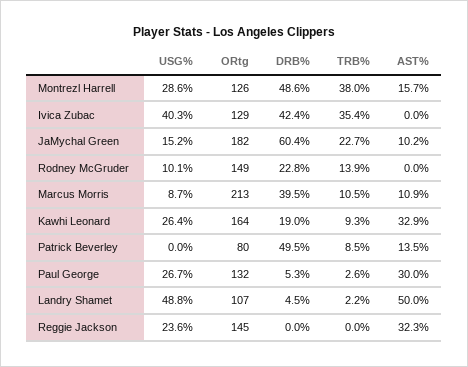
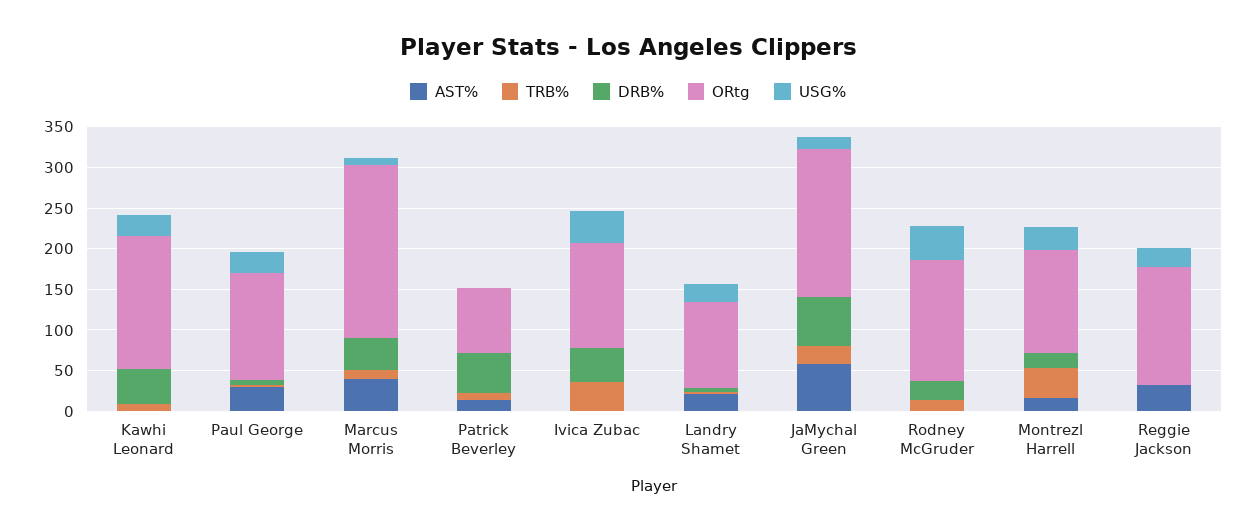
  {
    "USG%": {
      "Montrezl Harrell": 28.6,
      "Ivica Zubac": 40.3,
      "JaMychal Green": 15.2,
-     "Rodney McGruder": 10.1,
+     "Rodney McGruder": 40,
      "Marcus Morris": 8.7,
      "Kawhi Leonard": 26.4,
      "Patrick Beverley": 0,
      "Paul George": 26.7,
-     "Landry Shamet": 48.8,
+     "Landry Shamet": 20,
      "Reggie Jackson": 23.6
    },
    "ORtg": {
      "Montrezl Harrell": 126,
      "Ivica Zubac": 129,
      "JaMychal Green": 182,
      "Rodney McGruder": 149,
      "Marcus Morris": 213,
      "Kawhi Leonard": 164,
      "Patrick Beverley": 80,
      "Paul George": 132,
      "Landry Shamet": 107,
      "Reggie Jackson": 145
    },
    "DRB%": {
-     "Montrezl Harrell": 48.6,
+     "Montrezl Harrell": 20,
      "Ivica Zubac": 42.4,
      "JaMychal Green": 60.4,
      "Rodney McGruder": 22.8,
      "Marcus Morris": 39.5,
-     "Kawhi Leonard": 19,
+     "Kawhi Leonard": 40,
      "Patrick Beverley": 49.5,
      "Paul George": 5.3,
      "Landry Shamet": 4.5,
      "Reggie Jackson": 0
    },
    "TRB%": {
      "Montrezl Harrell": 38,
      "Ivica Zubac": 35.4,
      "JaMychal Green": 22.7,
      "Rodney McGruder": 13.9,
      "Marcus Morris": 10.5,
      "Kawhi Leonard": 9.3,
      "Patrick Beverley": 8.5,
      "Paul George": 2.6,
      "Landry Shamet": 2.2,
      "Reggie Jackson": 0
    },
    "AST%": {
      "Montrezl Harrell": 15.7,
      "Ivica Zubac": 0,
-     "JaMychal Green": 10.2,
+     "JaMychal Green": 60,
      "Rodney McGruder": 0,
-     "Marcus Morris": 10.9,
+     "Marcus Morris": 40,
-     "Kawhi Leonard": 32.9,
+     "Kawhi Leonard": 0,
      "Patrick Beverley": 13.5,
      "Paul George": 30,
-     "Landry Shamet": 50,
+     "Landry Shamet": 20,
      "Reggie Jackson": 32.3
    }
  }

